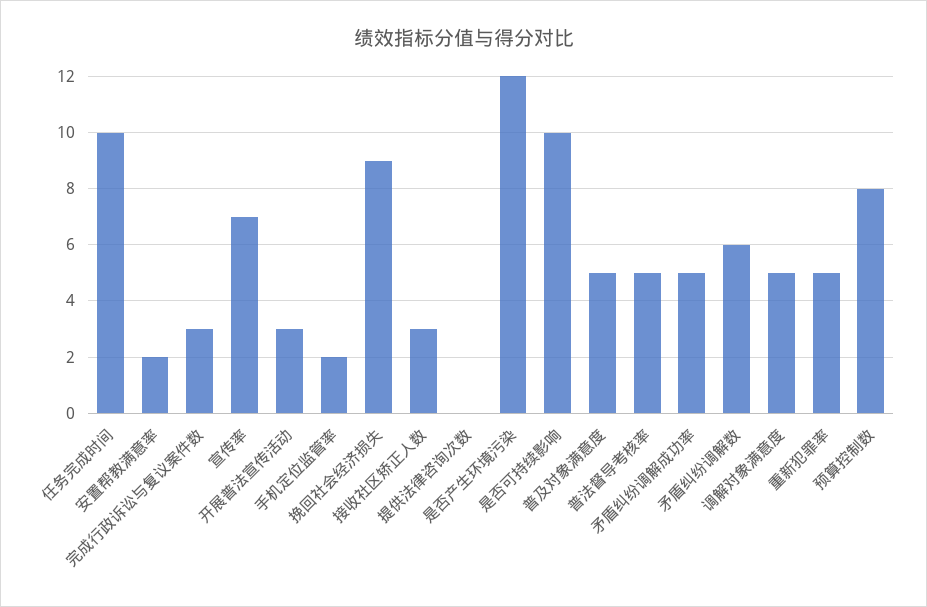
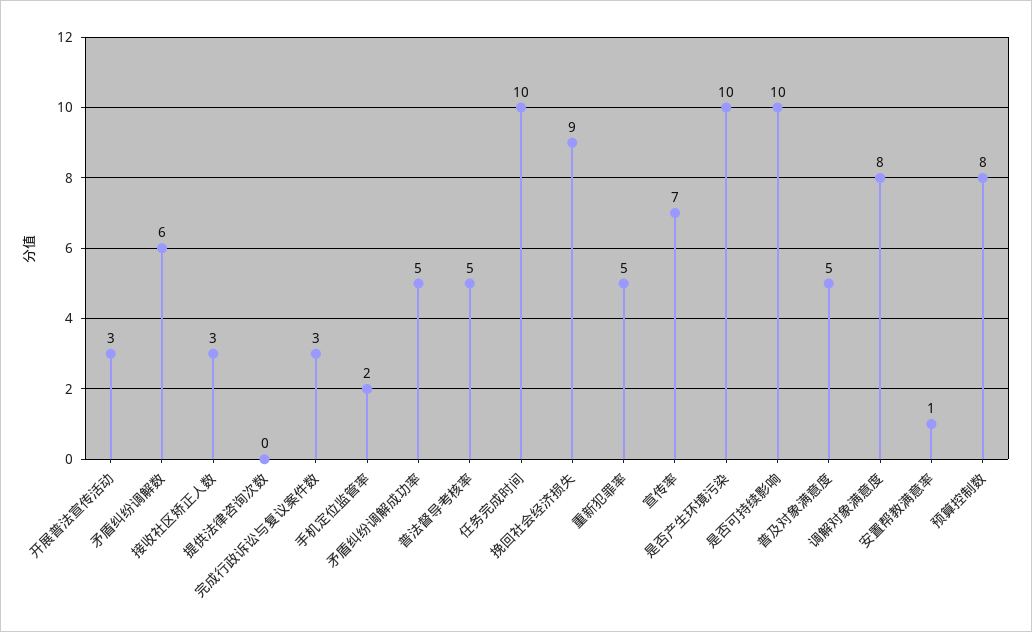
  {
    "任务完成时间": 10,
-   "安置帮教满意率": 2,
+   "安置帮教满意率": 1,
    "完成行政诉讼与复议案件数": 3,
    "宣传率": 7,
    "开展普法宣传活动": 3,
    "手机定位监管率": 2,
    "挽回社会经济损失": 9,
    "接收社区矫正人数": 3,
    "提供法律咨询次数": 0,
-   "是否产生环境污染": 12,
+   "是否产生环境污染": 10,
    "是否可持续影响": 10,
    "普及对象满意度": 5,
    "普法督导考核率": 5,
    "矛盾纠纷调解成功率": 5,
    "矛盾纠纷调解数": 6,
-   "调解对象满意度": 5,
+   "调解对象满意度": 8,
    "重新犯罪率": 5,
    "预算控制数": 8
  }

